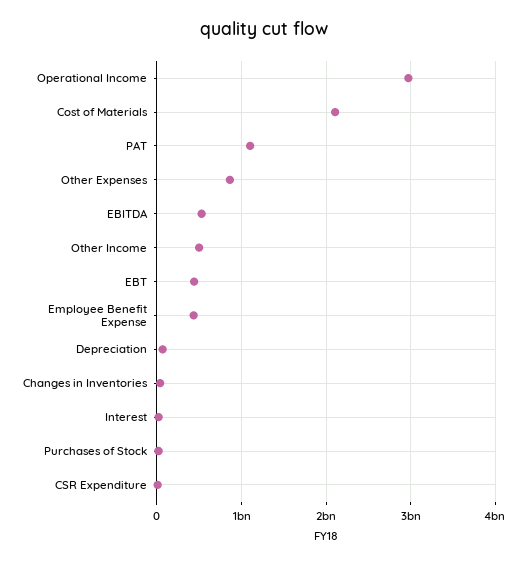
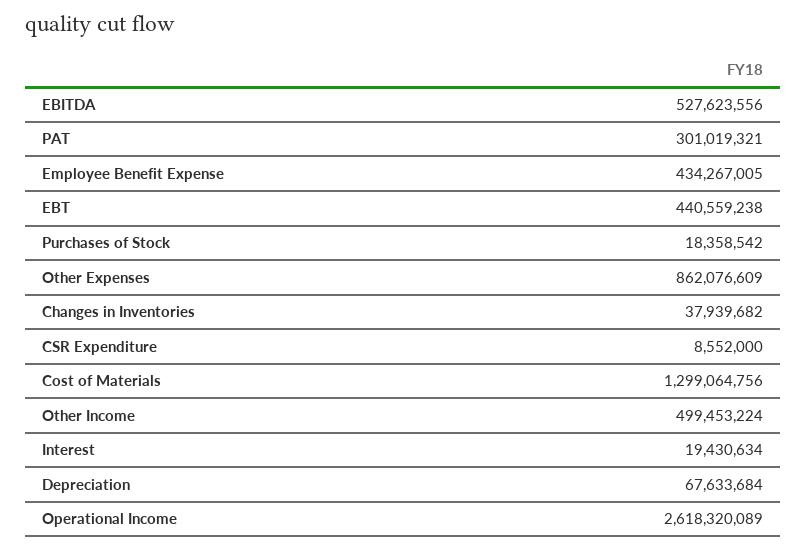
  {
-   "Operational Income": 3000000000,
+   "Operational Income": 2618320089,
-   "Cost of Materials": 2100000000,
+   "Cost of Materials": 1299064756,
-   "PAT": 1100000000,
+   "PAT": 301019321,
    "Other Expenses": 862076609,
    "EBITDA": 527623556,
    "Other Income": 499453224,
    "EBT": 440559238,
    "Employee Benefit Expense": 434267005,
    "Depreciation": 67633684,
    "Changes in Inventories": 37939682,
    "Interest": 19430634,
    "Purchases of Stock": 18358542,
    "CSR Expenditure": 8552000
  }

